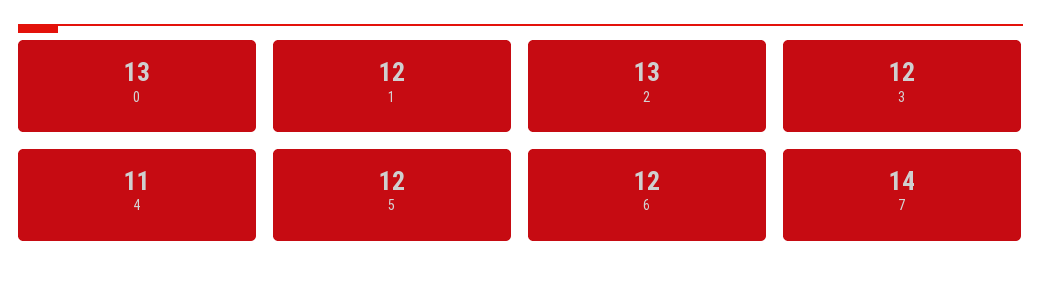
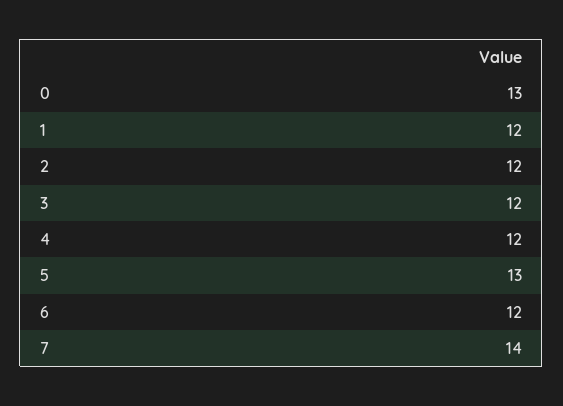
  {
    "0": 13,
    "1": 12,
-   "2": 13,
+   "2": 12,
    "3": 12,
-   "4": 11,
+   "4": 12,
-   "5": 12,
+   "5": 13,
    "6": 12,
    "7": 14
  }

